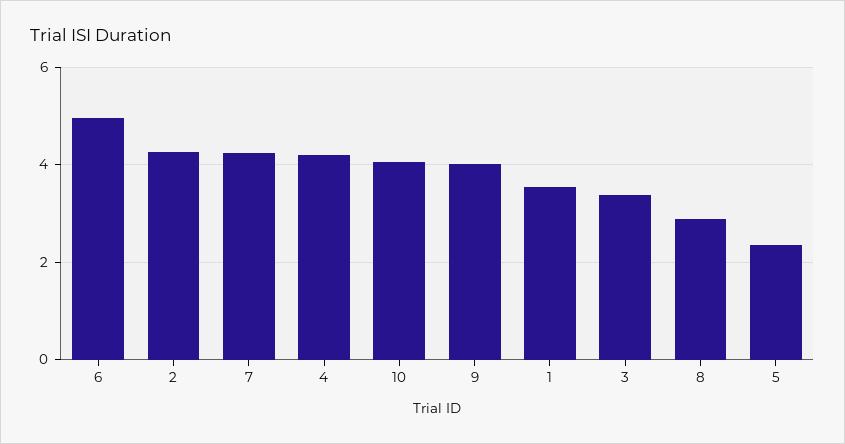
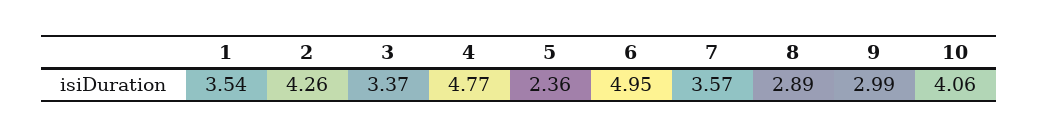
  {
    "6": 4.95,
    "2": 4.26,
-   "7": 4.2,
+   "7": 3.57,
-   "4": 4.2,
+   "4": 4.77,
    "10": 4.06,
-   "9": 4,
+   "9": 2.99,
    "1": 3.54,
    "3": 3.37,
    "8": 2.89,
    "5": 2.36
  }

